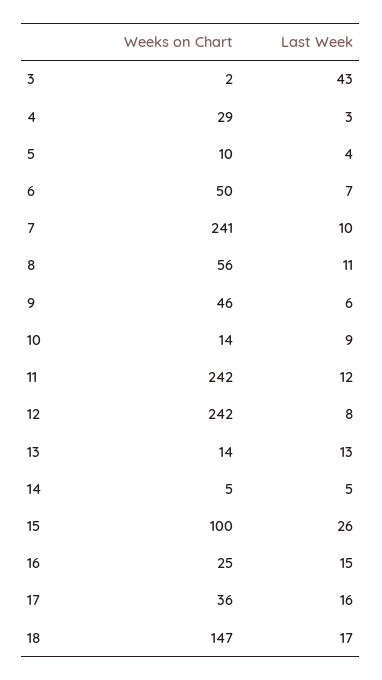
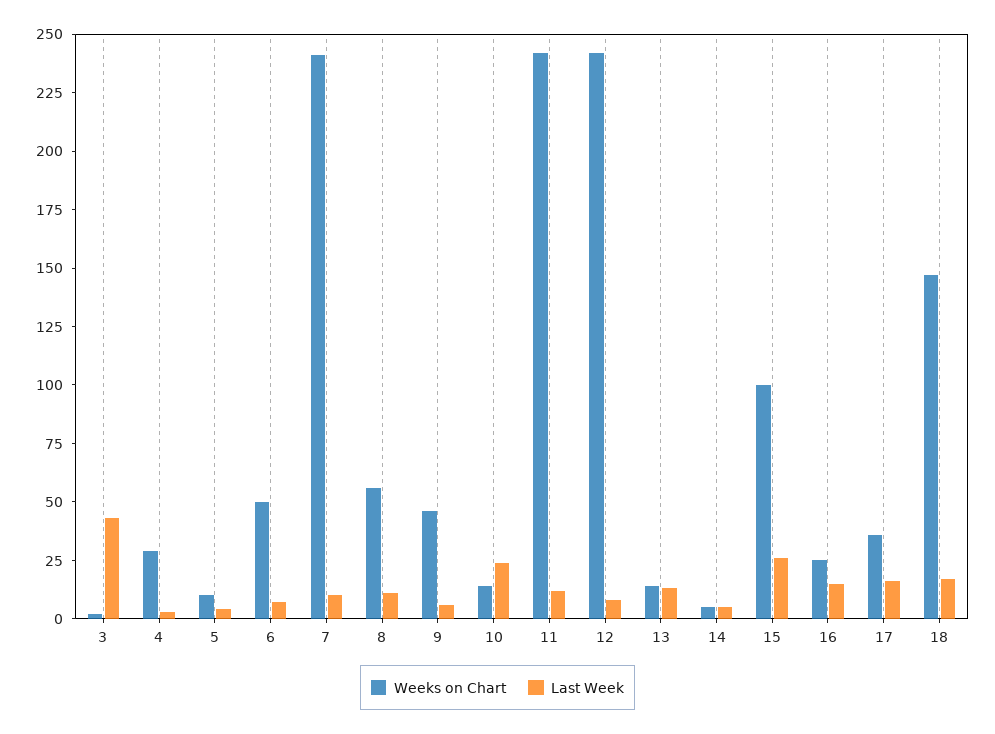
  {
    "Weeks on Chart": {
      "3": 2,
      "4": 29,
      "5": 10,
      "6": 50,
      "7": 241,
      "8": 56,
      "9": 46,
      "10": 14,
      "11": 242,
      "12": 242,
      "13": 14,
      "14": 5,
      "15": 100,
      "16": 25,
      "17": 36,
      "18": 147
    },
    "Last Week": {
      "3": 43,
      "4": 3,
      "5": 4,
      "6": 7,
      "7": 10,
      "8": 11,
      "9": 6,
-     "10": 9,
+     "10": 25,
      "11": 12,
      "12": 8,
      "13": 13,
      "14": 5,
      "15": 26,
      "16": 15,
      "17": 16,
      "18": 17
    }
  }

